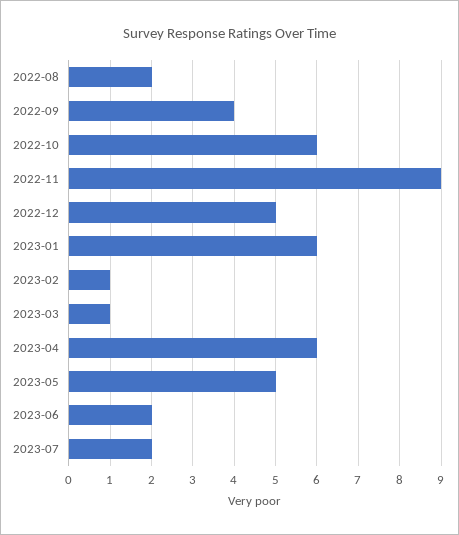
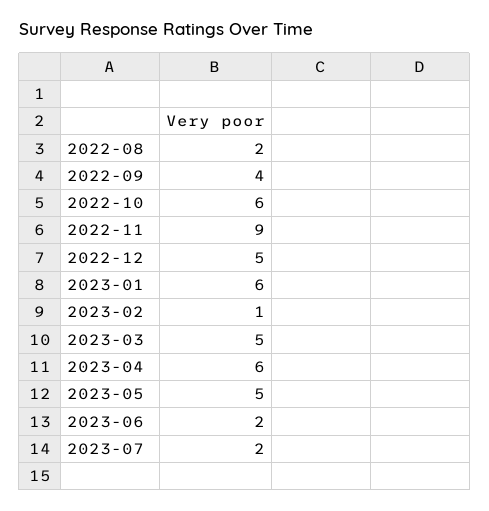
  {
    "2022-08": 2,
    "2022-09": 4,
    "2022-10": 6,
    "2022-11": 9,
    "2022-12": 5,
    "2023-01": 6,
    "2023-02": 1,
-   "2023-03": 1,
+   "2023-03": 5,
    "2023-04": 6,
    "2023-05": 5,
    "2023-06": 2,
    "2023-07": 2
  }

